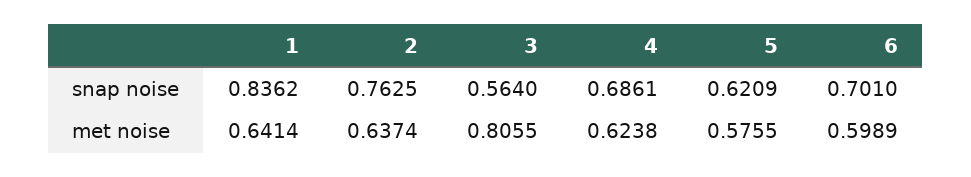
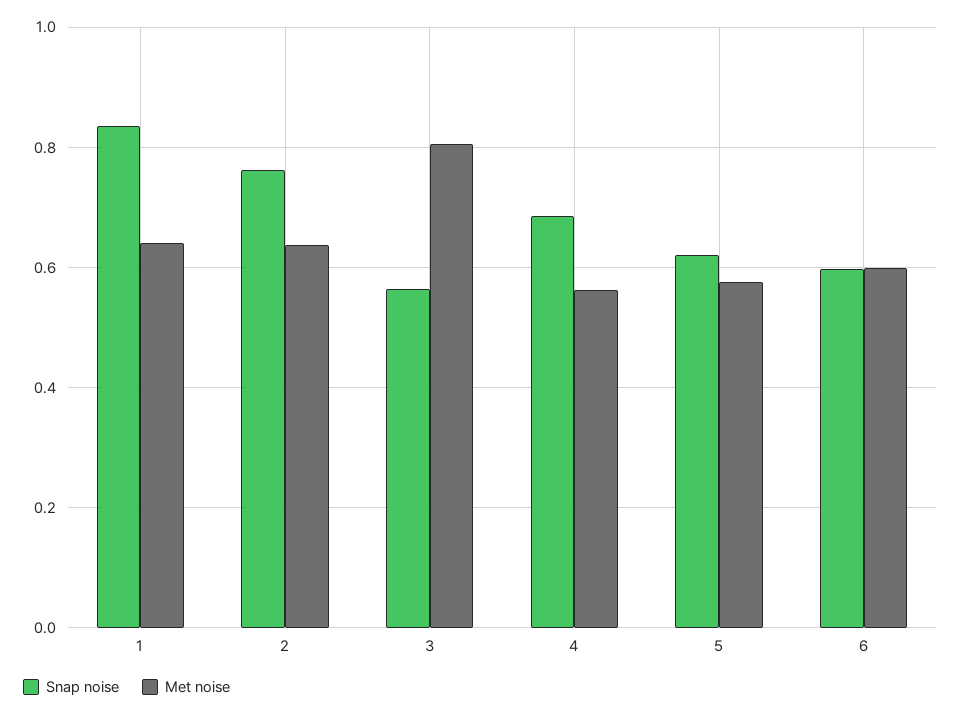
  {
    "snap noise": {
      "1": 0.8362,
      "2": 0.7625,
      "3": 0.564,
      "4": 0.6861,
      "5": 0.6209,
-     "6": 0.701
+     "6": 0.6
    },
    "met noise": {
      "1": 0.6414,
      "2": 0.6374,
      "3": 0.8055,
-     "4": 0.6238,
+     "4": 0.56,
      "5": 0.5755,
      "6": 0.5989
    }
  }

